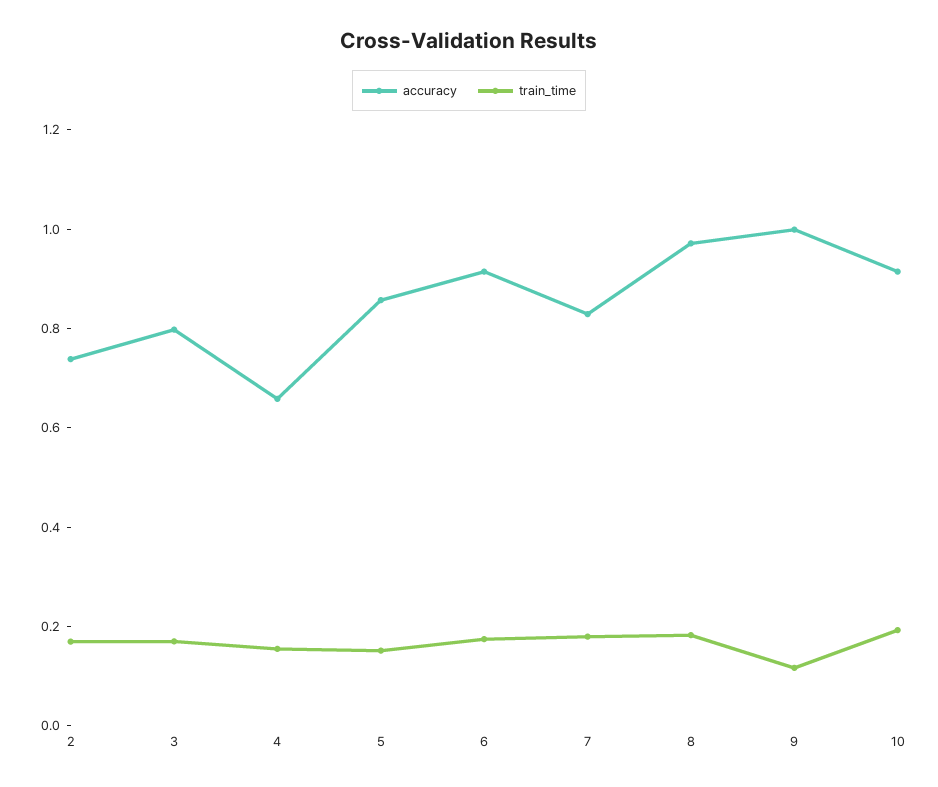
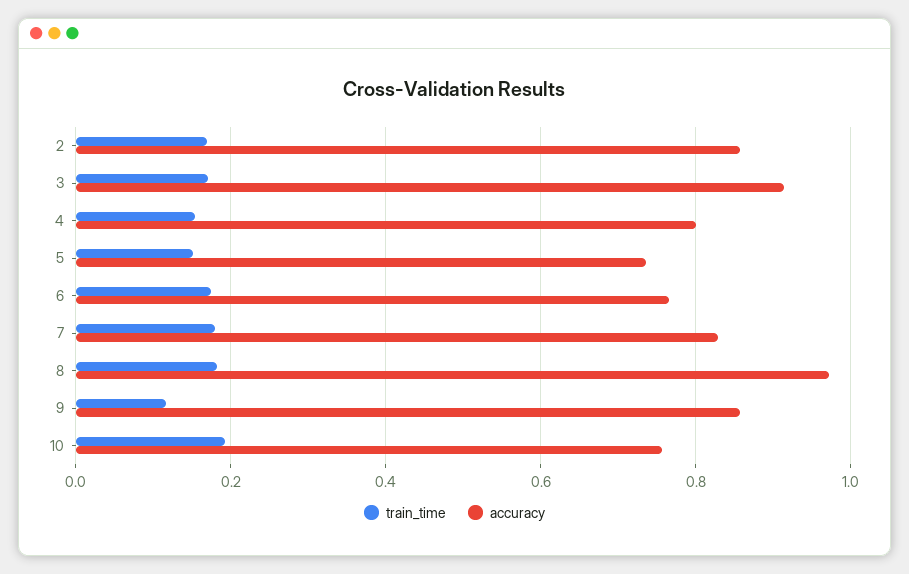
  {
    "accuracy": {
-     "2": 0.75,
+     "2": 0.86,
-     "3": 0.8,
+     "3": 0.92,
-     "4": 0.65,
+     "4": 0.8,
-     "5": 0.85,
+     "5": 0.74,
-     "6": 0.9,
+     "6": 0.76,
      "7": 0.82,
      "8": 0.98,
-     "9": 1,
+     "9": 0.86,
-     "10": 0.9
+     "10": 0.76
    },
    "train_time": {
      "2": 0.16,
      "3": 0.18,
      "4": 0.16,
      "5": 0.16,
      "6": 0.18,
      "7": 0.18,
      "8": 0.18,
      "9": 0.12,
      "10": 0.2
    }
  }

